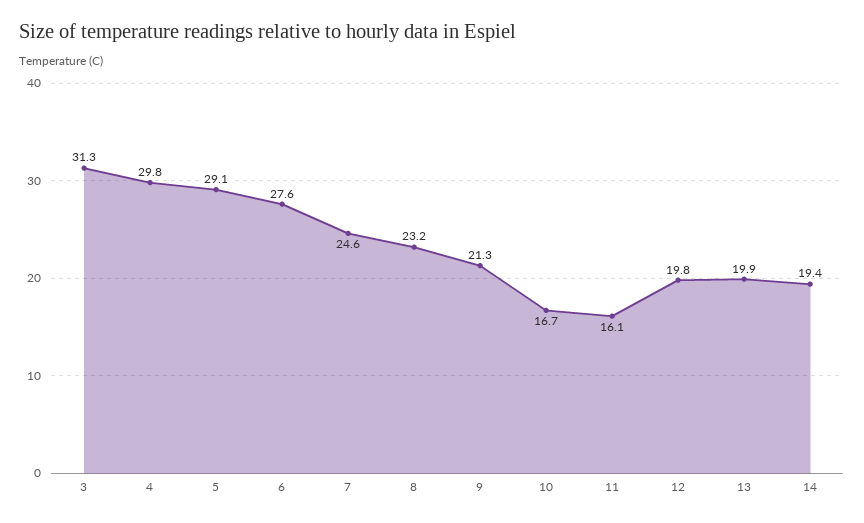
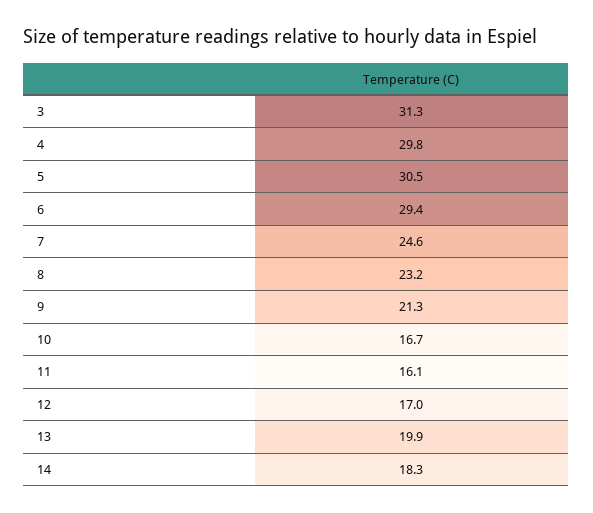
  {
    "3": 31.3,
    "4": 29.8,
-   "5": 29.1,
+   "5": 30.5,
-   "6": 27.6,
+   "6": 29.4,
    "7": 24.6,
    "8": 23.2,
    "9": 21.3,
    "10": 16.7,
    "11": 16.1,
-   "12": 19.8,
+   "12": 17,
    "13": 19.9,
-   "14": 19.4
+   "14": 18.3
  }

